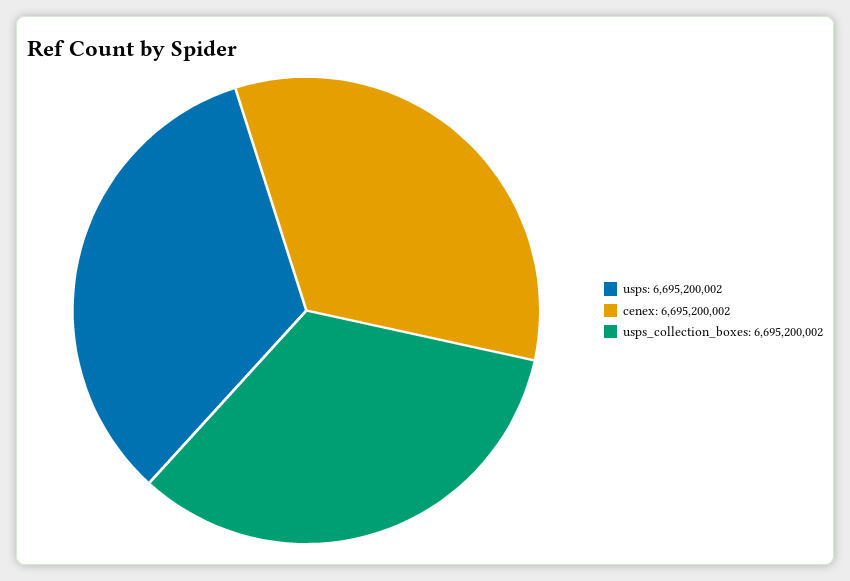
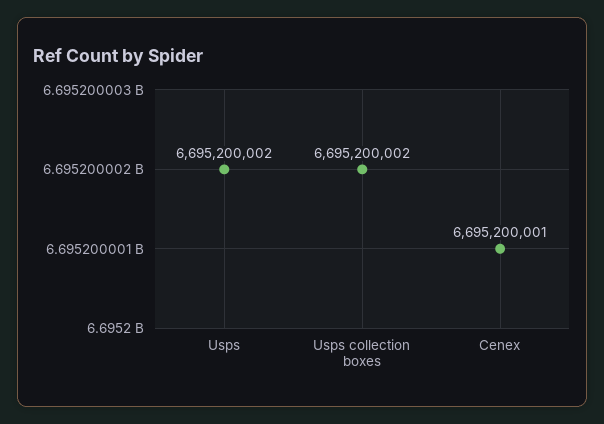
  {
    "usps": 6695200002,
-   "cenex": 6695200002,
+   "cenex": 6695200001,
    "usps_collection_boxes": 6695200002
  }

